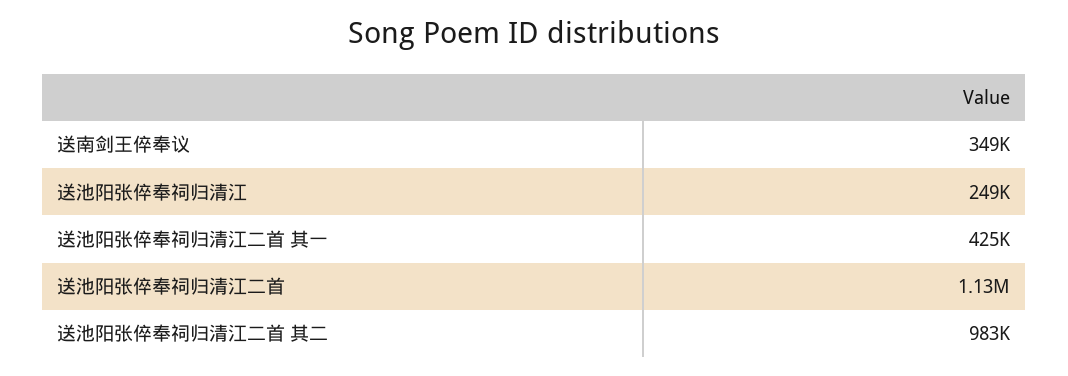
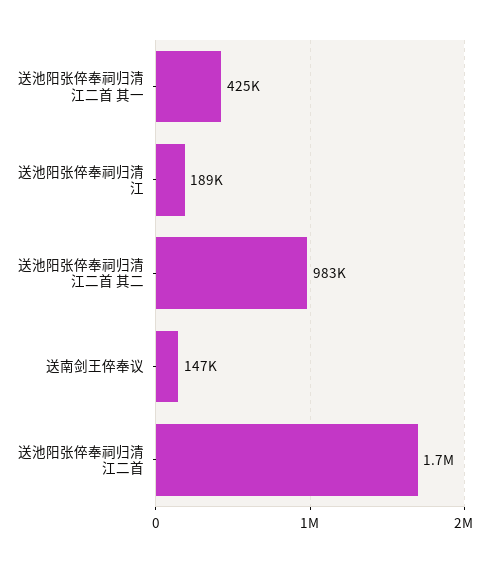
  {
-   "送南剑王倅奉议": 349000,
+   "送南剑王倅奉议": 147000,
-   "送池阳张倅奉祠归清江": 249000,
+   "送池阳张倅奉祠归清江": 189000,
    "送池阳张倅奉祠归清江二首 其一": 425000,
-   "送池阳张倅奉祠归清江二首": 1130000,
+   "送池阳张倅奉祠归清江二首": 1700000,
    "送池阳张倅奉祠归清江二首 其二": 983000
  }

